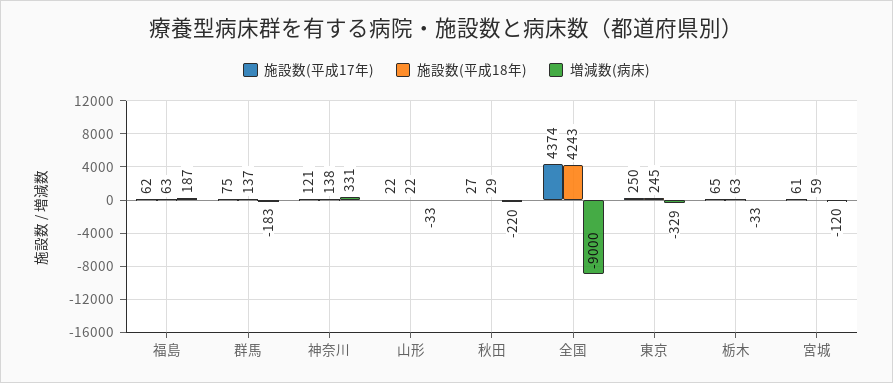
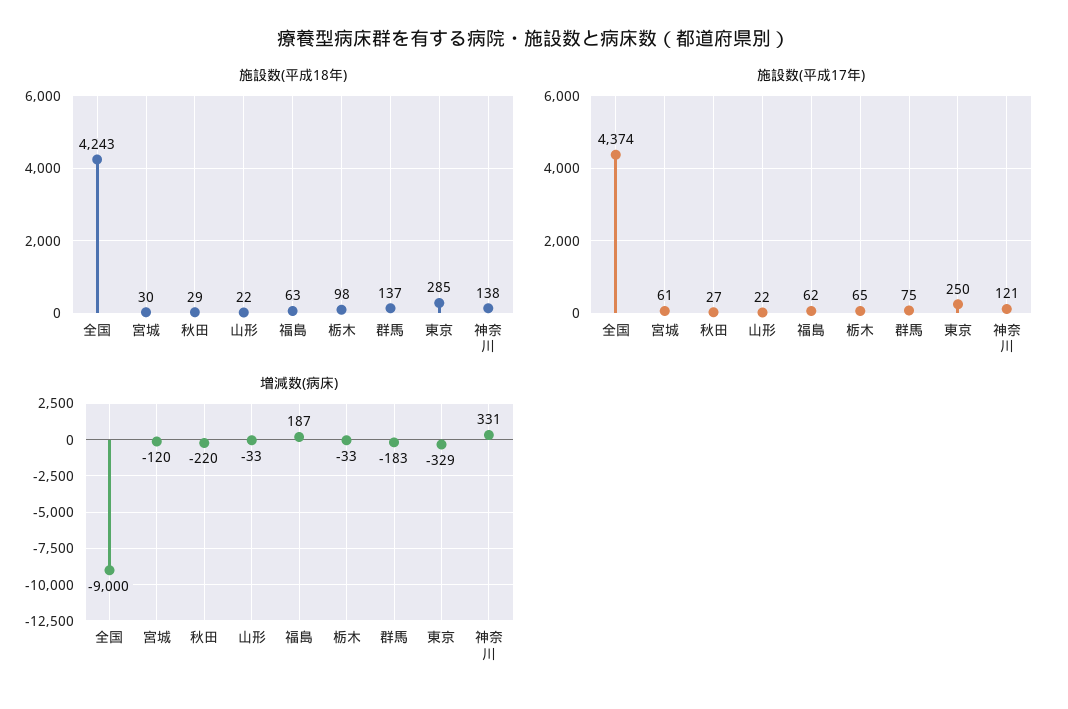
  {
    "施設数(平成17年)": {
      "福島": 62,
      "群馬": 75,
      "神奈川": 121,
      "山形": 22,
      "秋田": 27,
      "全国": 4374,
      "東京": 250,
      "栃木": 65,
      "宮城": 61
    },
    "施設数(平成18年)": {
      "福島": 63,
      "群馬": 137,
      "神奈川": 138,
      "山形": 22,
      "秋田": 29,
      "全国": 4243,
-     "東京": 245,
+     "東京": 285,
-     "栃木": 63,
+     "栃木": 98,
-     "宮城": 59
+     "宮城": 30
    },
    "増減数(病床)": {
      "福島": 187,
      "群馬": -183,
      "神奈川": 331,
      "山形": -33,
      "秋田": -220,
      "全国": -9000,
      "東京": -329,
      "栃木": -33,
      "宮城": -120
    }
  }

